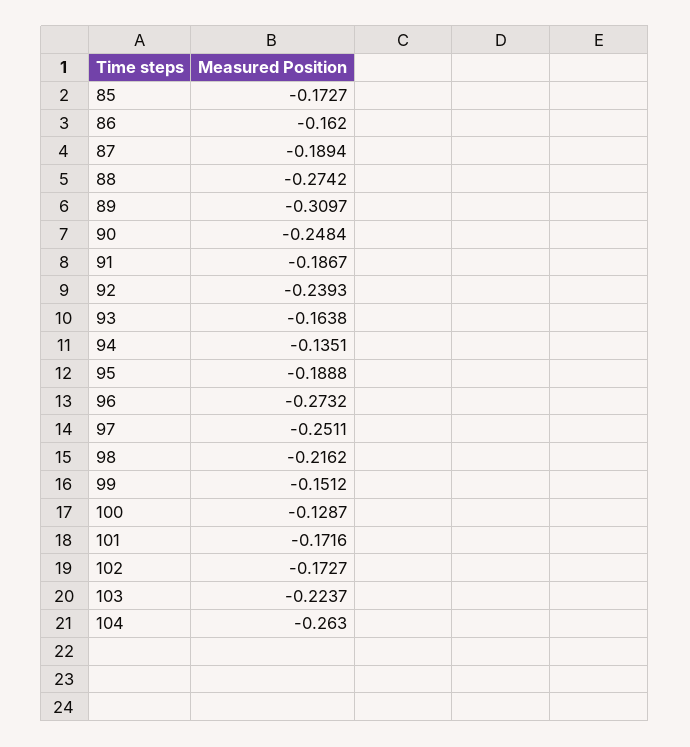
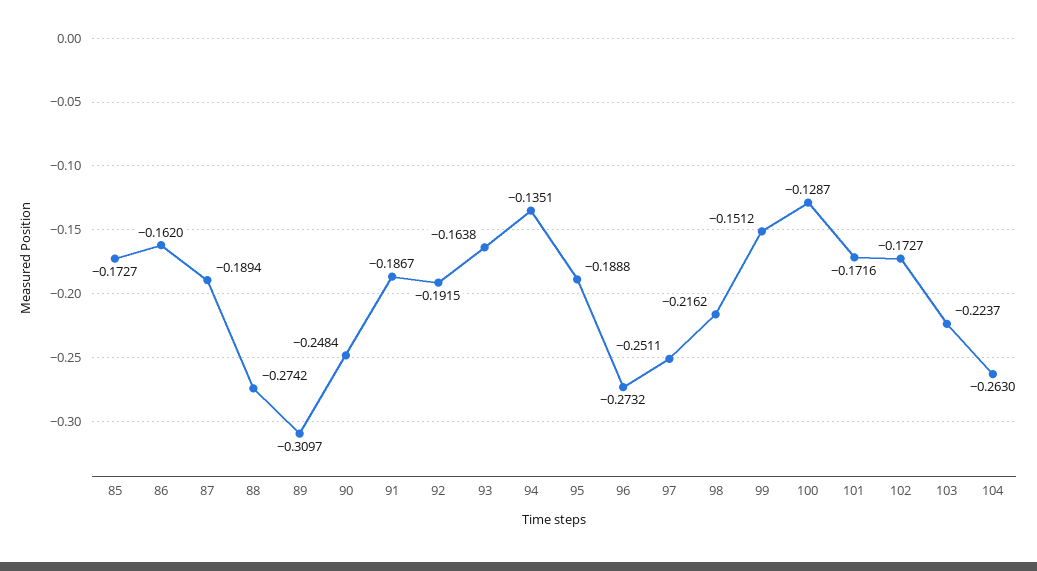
  {
    "85": -0.1727,
    "86": -0.162,
    "87": -0.1894,
    "88": -0.2742,
    "89": -0.3097,
    "90": -0.2484,
    "91": -0.1867,
-   "92": -0.2393,
+   "92": -0.1915,
    "93": -0.1638,
    "94": -0.1351,
    "95": -0.1888,
    "96": -0.2732,
    "97": -0.2511,
    "98": -0.2162,
    "99": -0.1512,
    "100": -0.1287,
    "101": -0.1716,
    "102": -0.1727,
    "103": -0.2237,
    "104": -0.263
  }

